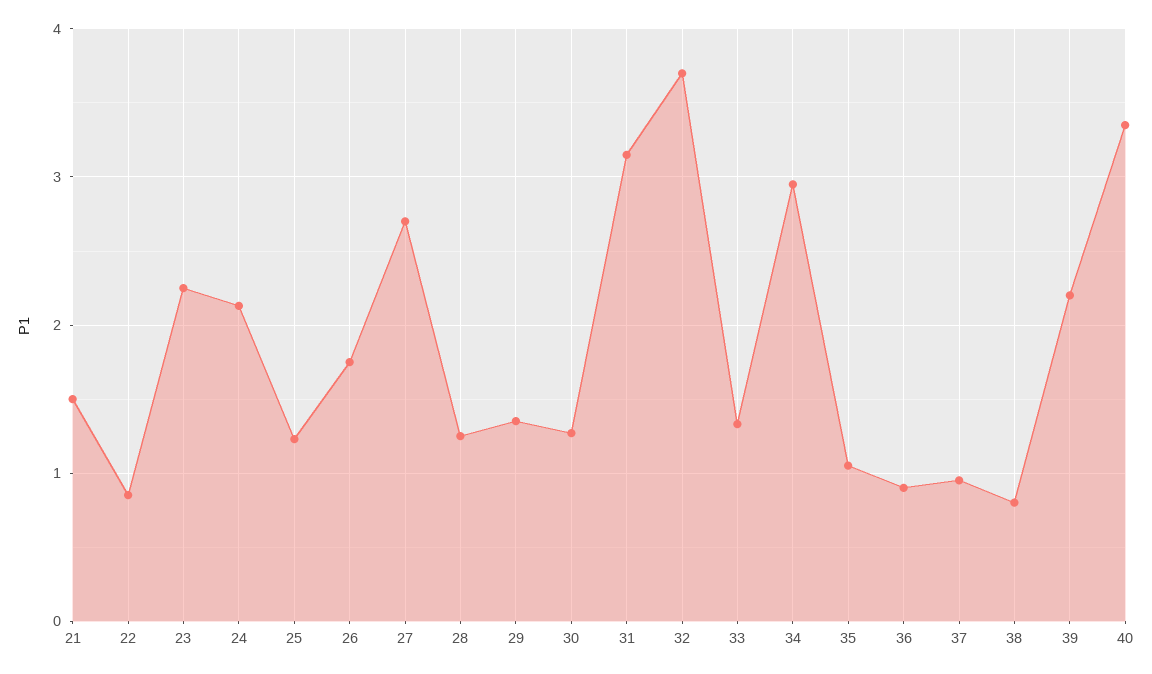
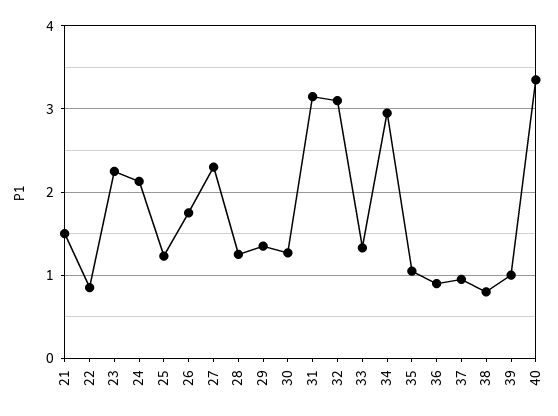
  {
    "21": 1.5,
    "22": 0.9,
    "23": 2.3,
    "24": 2.1,
    "25": 1.2,
    "26": 1.8,
-   "27": 2.7,
+   "27": 2.3,
    "28": 1.3,
    "29": 1.4,
    "30": 1.3,
    "31": 3.2,
-   "32": 3.7,
+   "32": 3.1,
    "33": 1.3,
    "34": 3,
    "35": 1.1,
    "36": 0.9,
    "37": 1,
    "38": 0.8,
-   "39": 2.2,
+   "39": 1,
    "40": 3.4
  }

